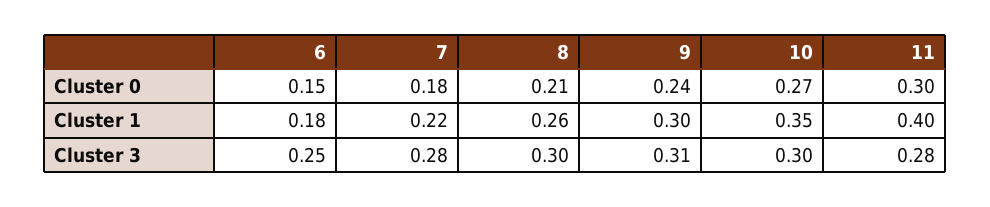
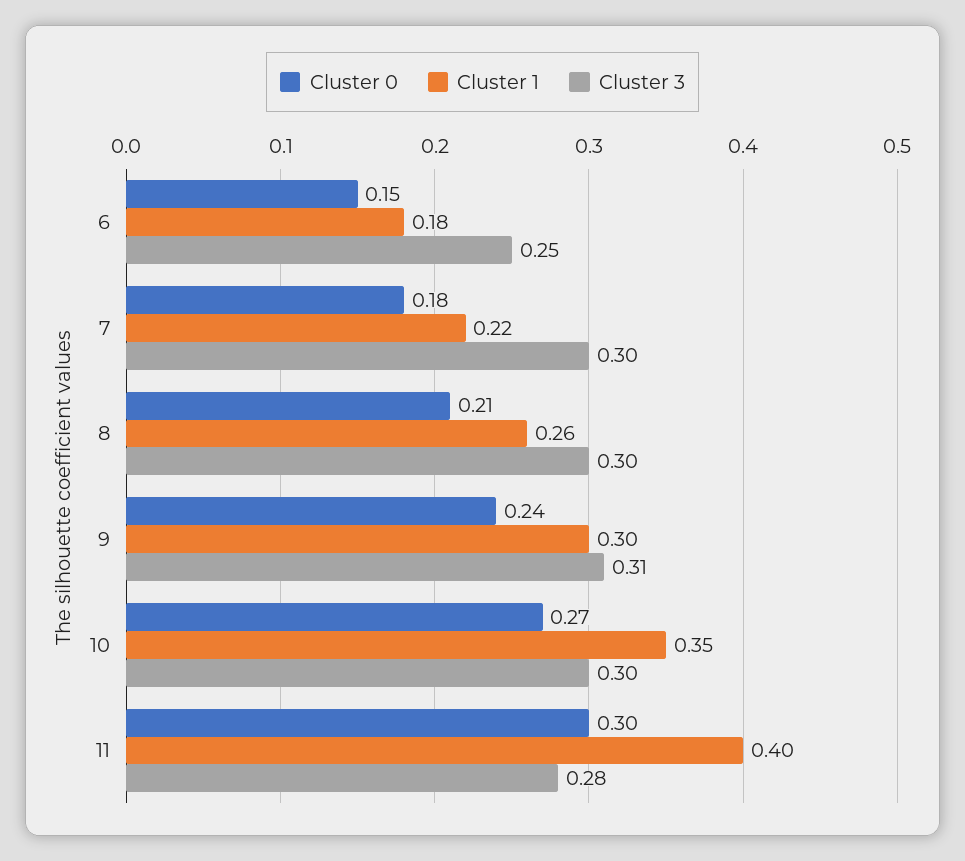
  {
    "Cluster 0": {
      "6": 0.15,
      "7": 0.18,
      "8": 0.21,
      "9": 0.24,
      "10": 0.27,
      "11": 0.3
    },
    "Cluster 1": {
      "6": 0.18,
      "7": 0.22,
      "8": 0.26,
      "9": 0.3,
      "10": 0.35,
      "11": 0.4
    },
    "Cluster 3": {
      "6": 0.25,
-     "7": 0.28,
+     "7": 0.3,
      "8": 0.3,
      "9": 0.31,
      "10": 0.3,
      "11": 0.28
    }
  }

